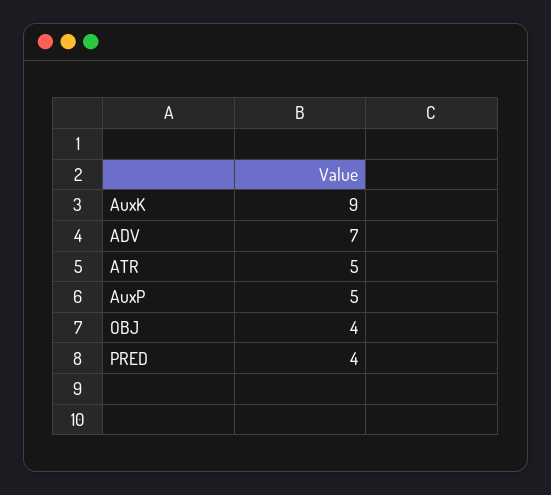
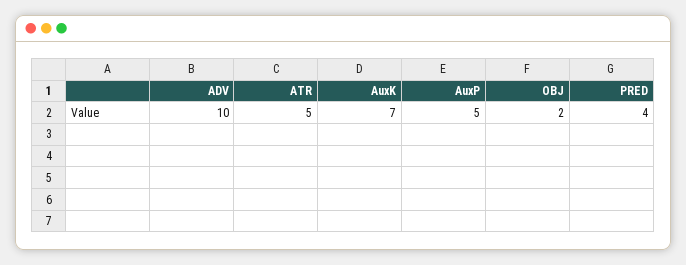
  {
-   "AuxK": 9,
+   "AuxK": 7,
-   "ADV": 7,
+   "ADV": 10,
    "ATR": 5,
    "AuxP": 5,
-   "OBJ": 4,
+   "OBJ": 2,
    "PRED": 4
  }

